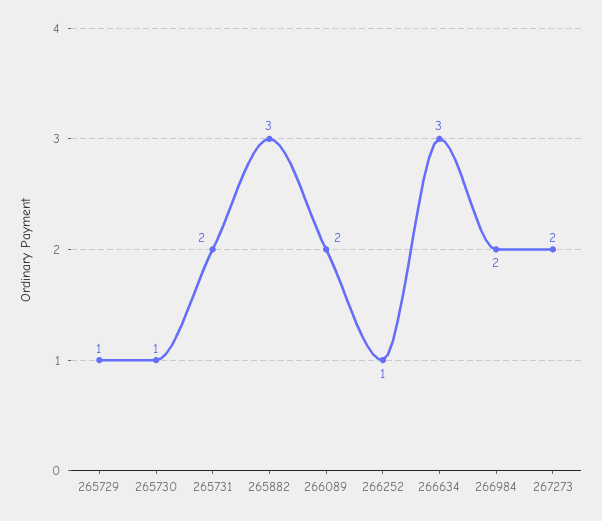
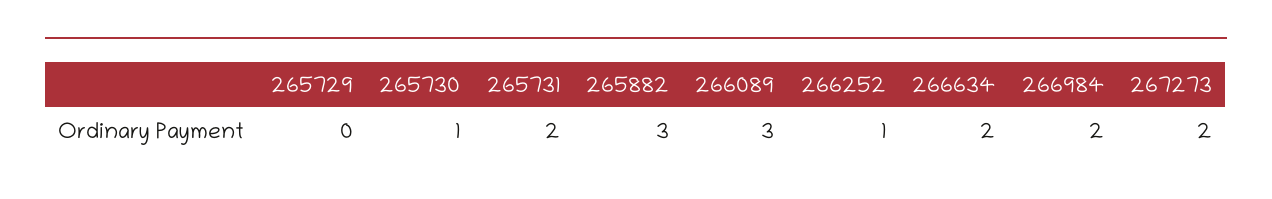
  {
-   "265729": 1,
+   "265729": 0,
    "265730": 1,
    "265731": 2,
    "265882": 3,
-   "266089": 2,
+   "266089": 3,
    "266252": 1,
-   "266634": 3,
+   "266634": 2,
    "266984": 2,
    "267273": 2
  }

